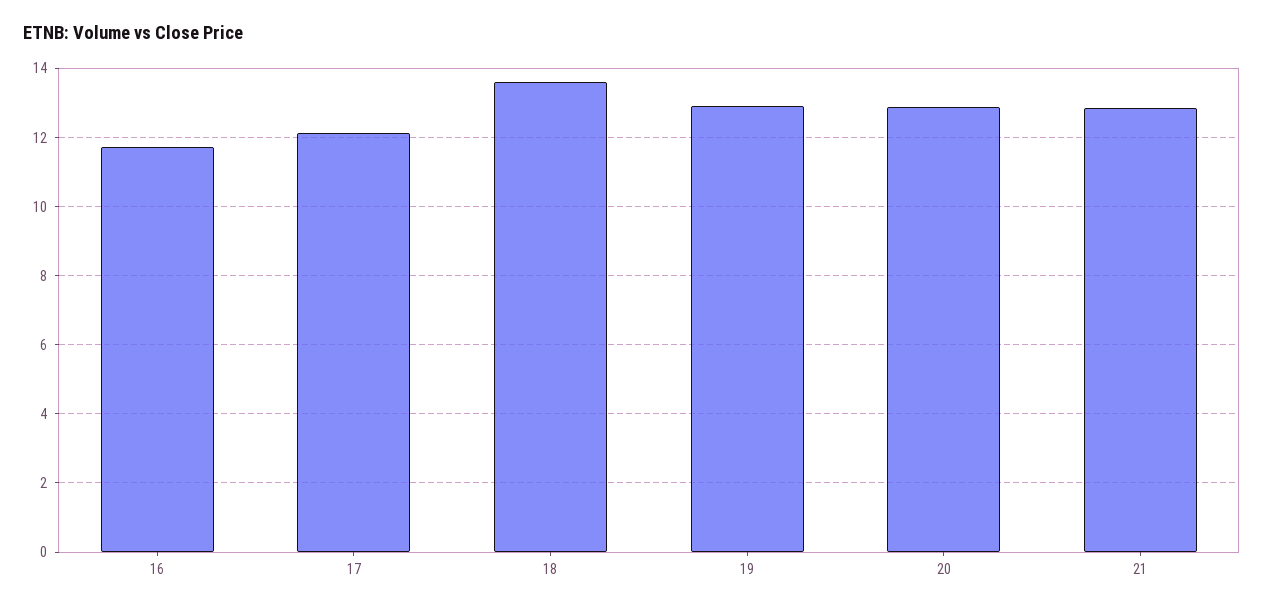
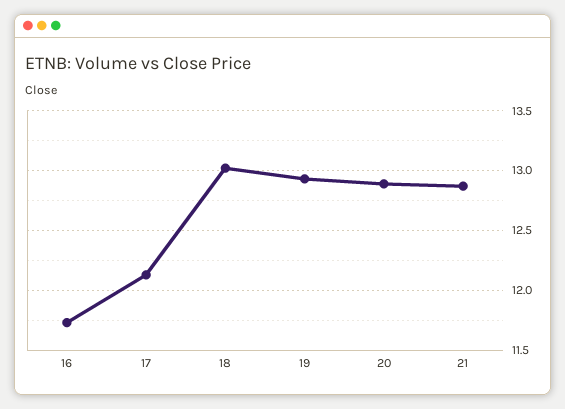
  {
    "16": 11.7,
    "17": 12.1,
-   "18": 13.6,
+   "18": 13,
    "19": 12.9,
    "20": 12.9,
    "21": 12.9
  }

